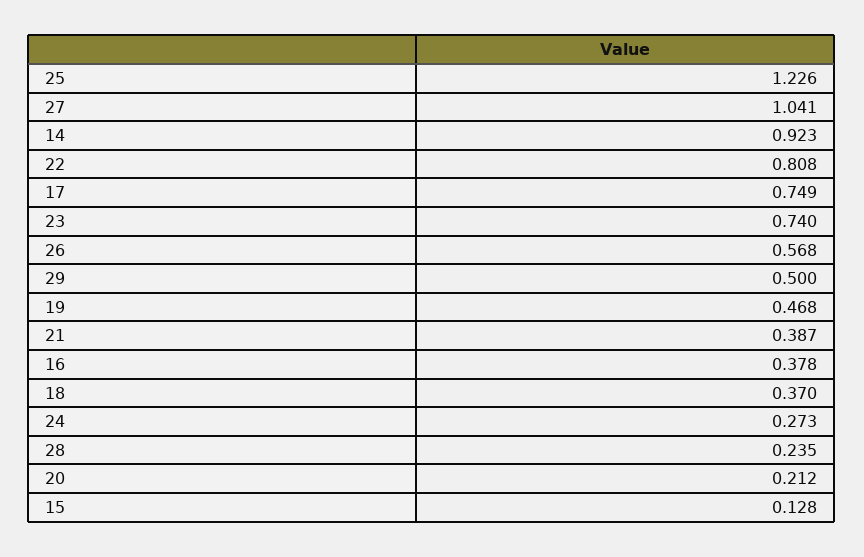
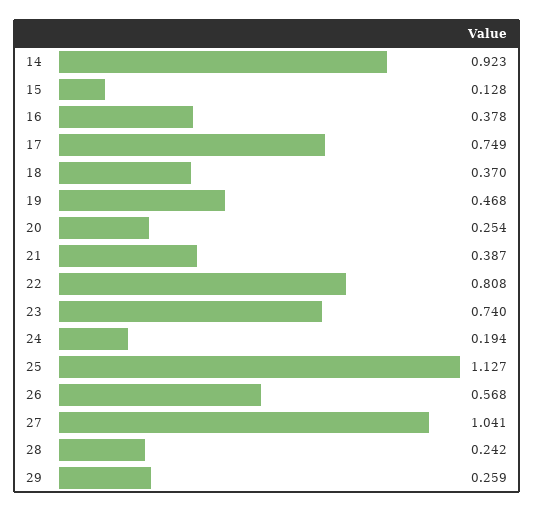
  {
-   "25": 1.226,
+   "25": 1.127,
    "27": 1.041,
    "14": 0.923,
    "22": 0.808,
    "17": 0.749,
    "23": 0.74,
    "26": 0.568,
-   "29": 0.5,
+   "29": 0.259,
    "19": 0.468,
    "21": 0.387,
    "16": 0.378,
    "18": 0.37,
-   "24": 0.273,
+   "24": 0.194,
-   "28": 0.235,
+   "28": 0.242,
-   "20": 0.212,
+   "20": 0.254,
    "15": 0.128
  }

